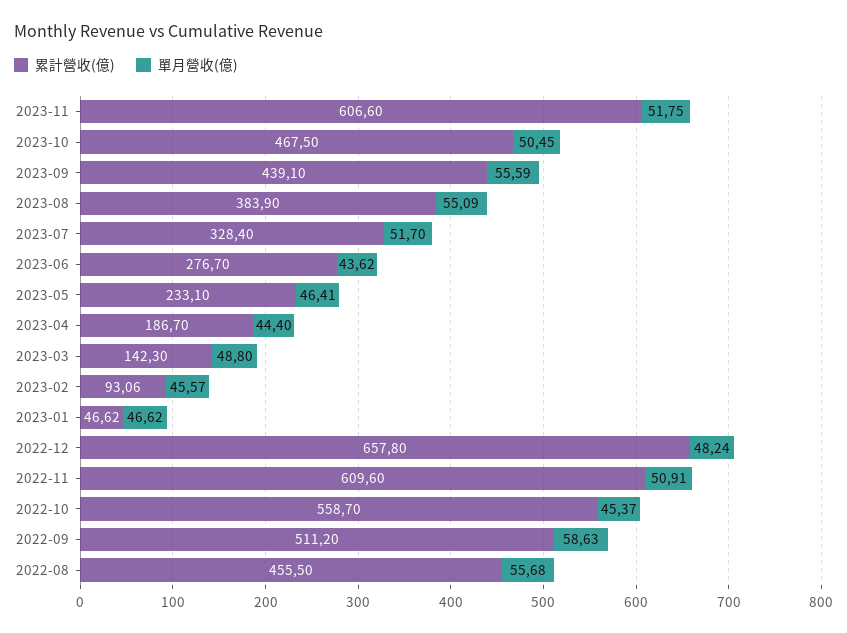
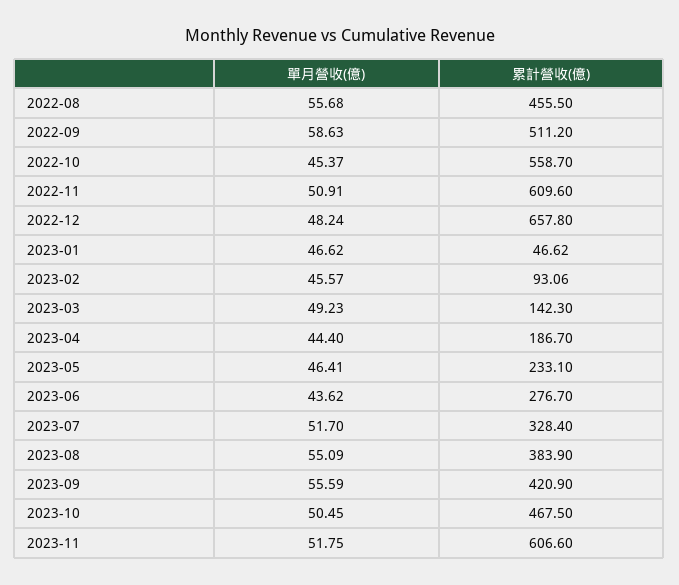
  {
    "累計營收(億)": {
      "2023-11": 606.6,
      "2023-10": 467.5,
-     "2023-09": 439.1,
+     "2023-09": 420.9,
      "2023-08": 383.9,
      "2023-07": 328.4,
      "2023-06": 276.7,
      "2023-05": 233.1,
      "2023-04": 186.7,
      "2023-03": 142.3,
      "2023-02": 93.06,
      "2023-01": 46.62,
      "2022-12": 657.8,
      "2022-11": 609.6,
      "2022-10": 558.7,
      "2022-09": 511.2,
      "2022-08": 455.5
    },
    "單月營收(億)": {
      "2023-11": 51.75,
      "2023-10": 50.45,
      "2023-09": 55.59,
      "2023-08": 55.09,
      "2023-07": 51.7,
      "2023-06": 43.62,
      "2023-05": 46.41,
      "2023-04": 44.4,
-     "2023-03": 48.8,
+     "2023-03": 49.23,
      "2023-02": 45.57,
      "2023-01": 46.62,
      "2022-12": 48.24,
      "2022-11": 50.91,
      "2022-10": 45.37,
      "2022-09": 58.63,
      "2022-08": 55.68
    }
  }

